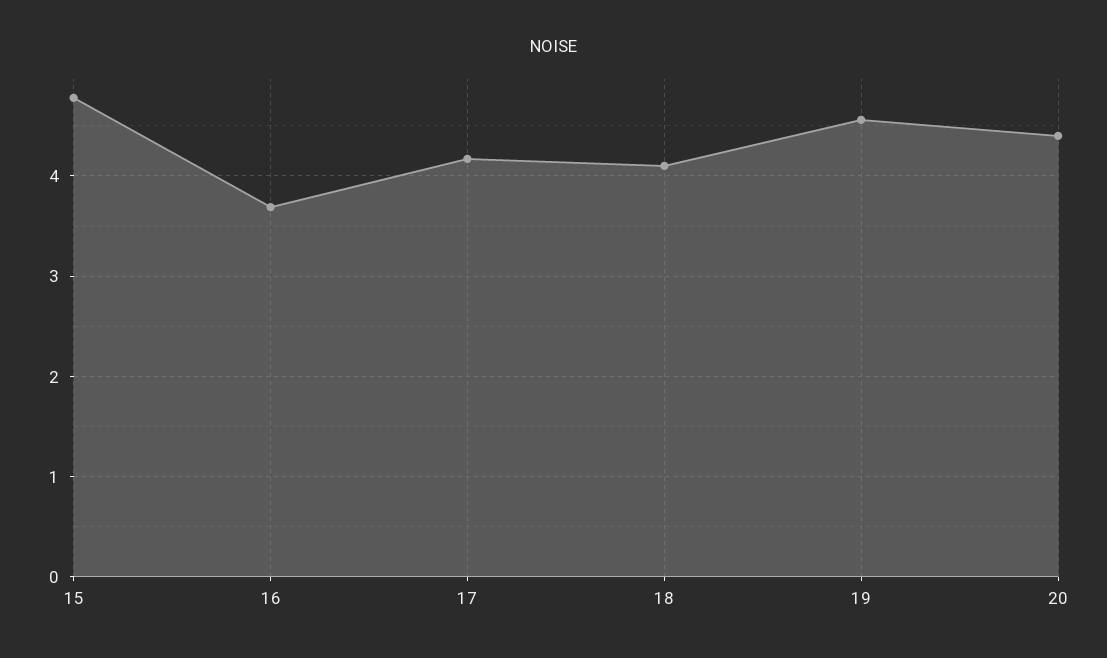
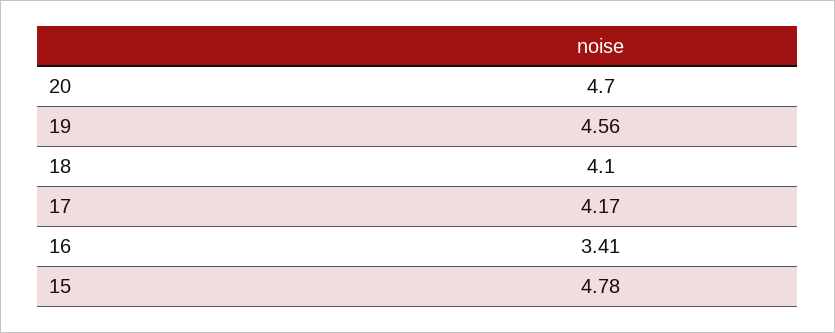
  {
    "15": 4.78,
-   "16": 3.7,
+   "16": 3.41,
    "17": 4.17,
    "18": 4.1,
    "19": 4.56,
-   "20": 4.4
+   "20": 4.7
  }

